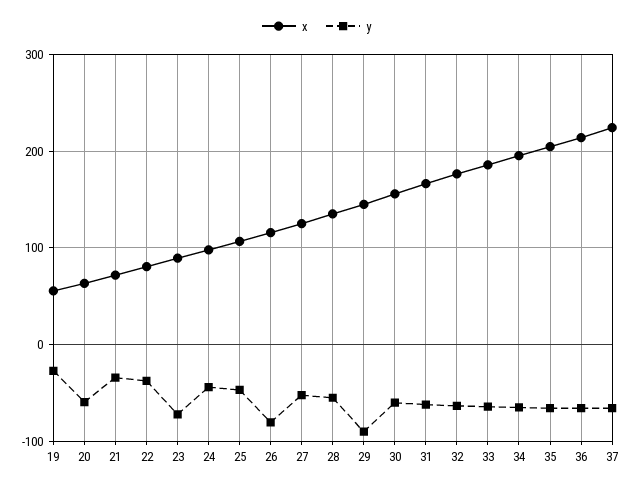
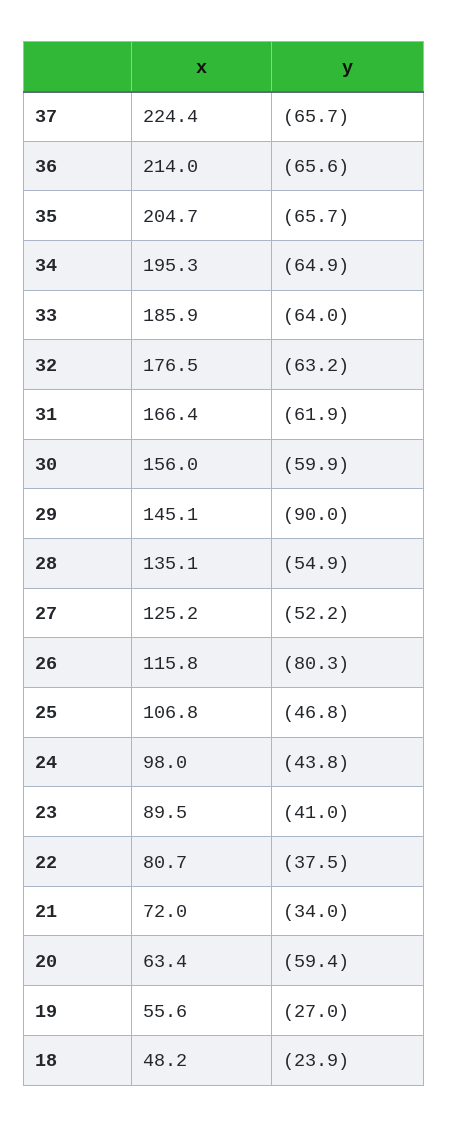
  {
    "x": {
      "19": 55.6,
      "20": 63.4,
      "21": 72,
      "22": 80.7,
      "23": 89.5,
      "24": 98,
      "25": 106.8,
      "26": 115.8,
      "27": 125.2,
      "28": 135.1,
      "29": 145.1,
      "30": 156,
      "31": 166.4,
      "32": 176.5,
      "33": 185.9,
      "34": 195.3,
      "35": 204.7,
      "36": 214,
-     "37": 224.4
+     "37": 224.4,
+     "18": 48.2
    },
    "y": {
      "19": -27,
      "20": -59.4,
      "21": -34,
      "22": -37.5,
-     "23": -70,
+     "23": -41,
      "24": -43.8,
      "25": -46.8,
      "26": -80.3,
      "27": -52.2,
      "28": -54.9,
      "29": -90,
      "30": -59.9,
      "31": -61.9,
      "32": -63.2,
      "33": -64,
      "34": -64.9,
      "35": -65.7,
      "36": -65.6,
-     "37": -65.7
+     "37": -65.7,
+     "18": -23.9
    }
  }

